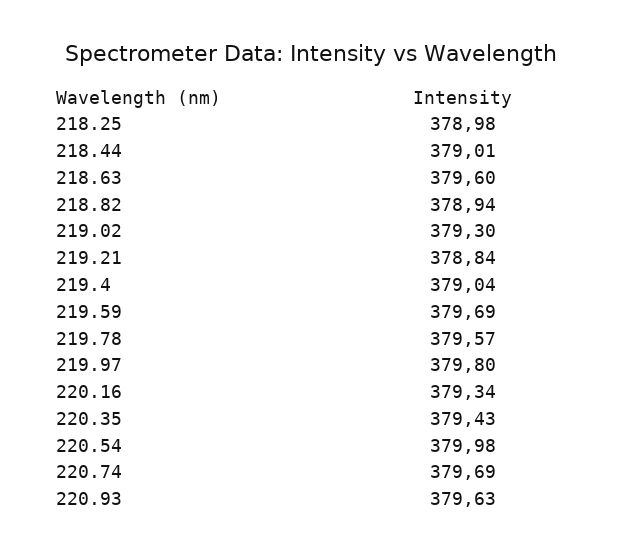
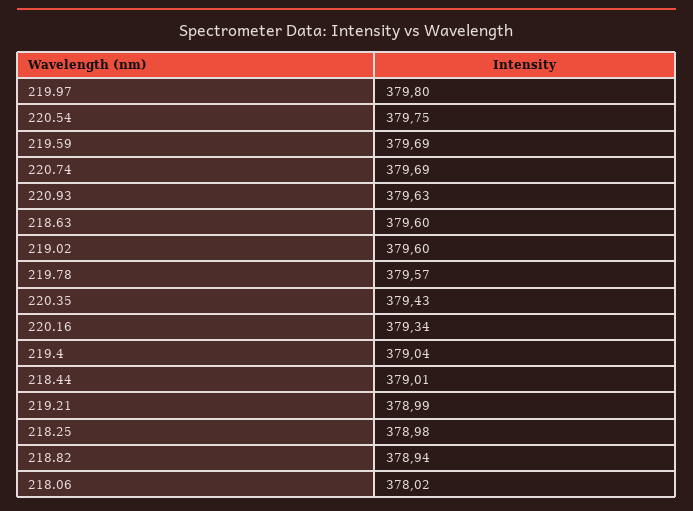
  {
    "218.25": 378.98,
    "218.44": 379.01,
    "218.63": 379.6,
    "218.82": 378.94,
-   "219.02": 379.3,
+   "219.02": 379.6,
-   "219.21": 378.84,
+   "219.21": 378.99,
    "219.4": 379.04,
    "219.59": 379.69,
    "219.78": 379.57,
    "219.97": 379.8,
    "220.16": 379.34,
    "220.35": 379.43,
-   "220.54": 379.98,
+   "220.54": 379.75,
    "220.74": 379.69,
-   "220.93": 379.63
+   "220.93": 379.63,
+   "218.06": 378.02
  }

